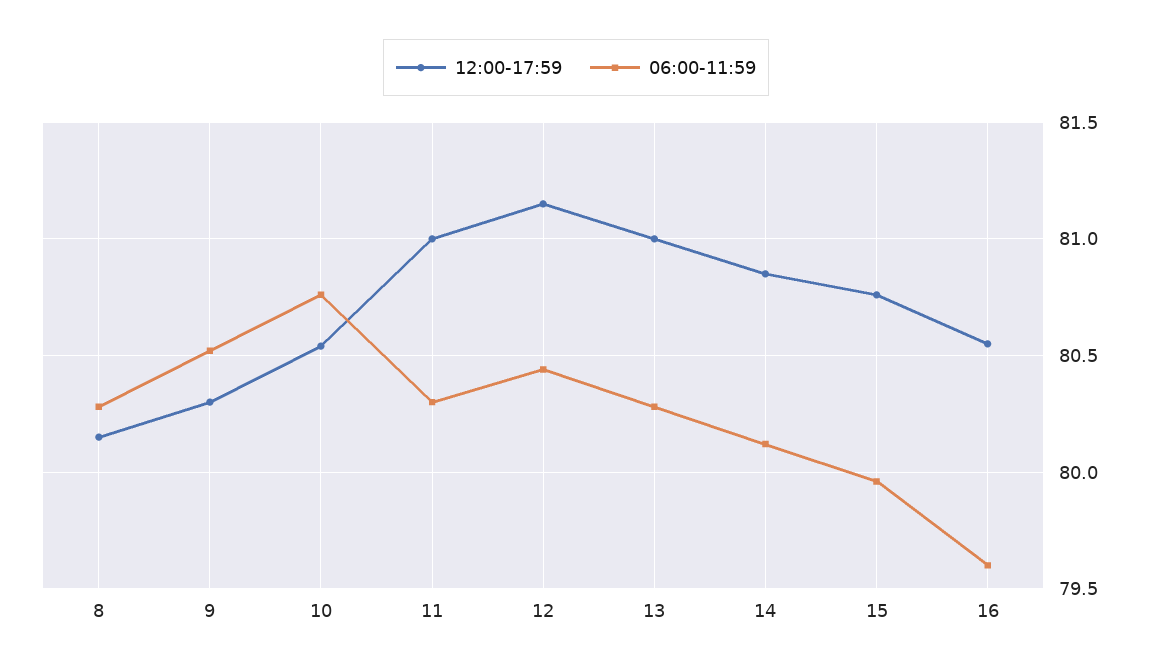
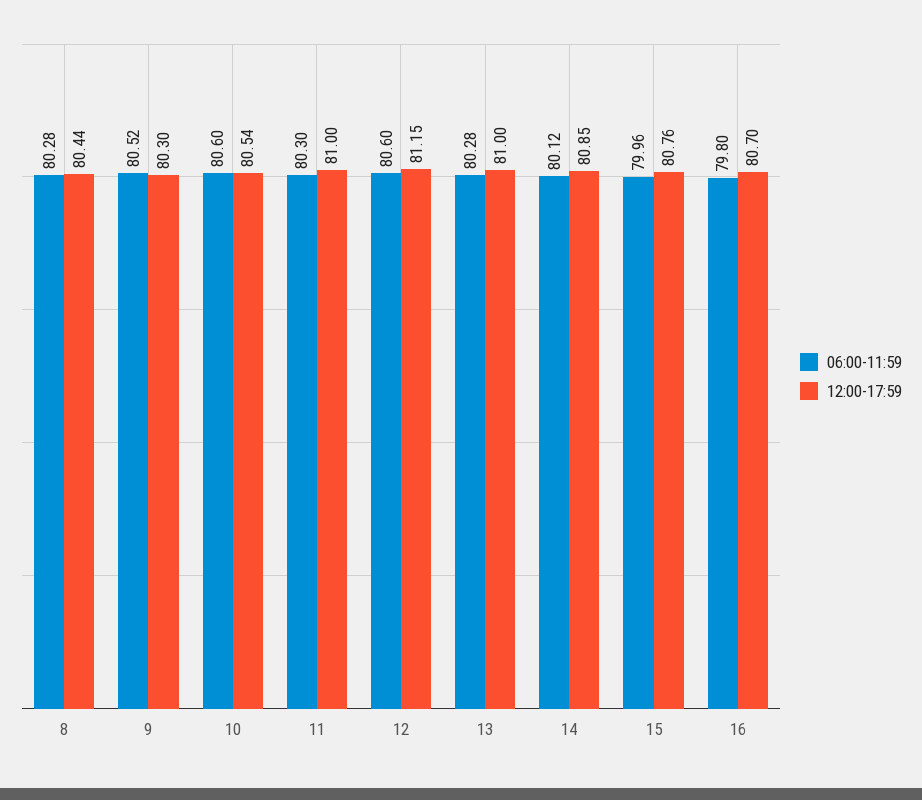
  {
    "12:00-17:59": {
-     "8": 80.15,
+     "8": 80.44,
      "9": 80.3,
      "10": 80.54,
      "11": 81,
      "12": 81.15,
      "13": 81,
      "14": 80.85,
      "15": 80.76,
-     "16": 80.55
+     "16": 80.7
    },
    "06:00-11:59": {
      "8": 80.28,
      "9": 80.52,
-     "10": 80.75,
+     "10": 80.6,
      "11": 80.3,
-     "12": 80.45,
+     "12": 80.6,
      "13": 80.28,
      "14": 80.12,
      "15": 79.96,
-     "16": 79.6
+     "16": 79.8
    }
  }

